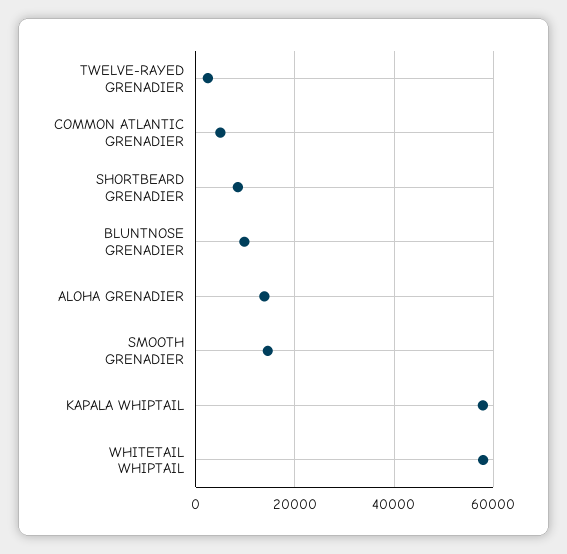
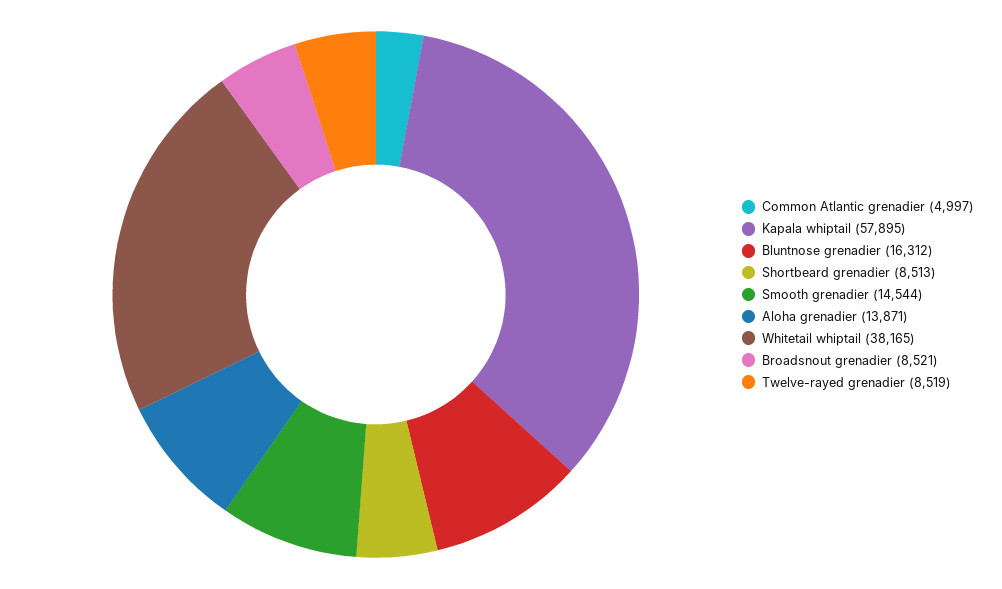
  {
-   "TWELVE-RAYED GRENADIER": 2000,
+   "TWELVE-RAYED GRENADIER": 8519,
    "COMMON ATLANTIC GRENADIER": 4997,
    "SHORTBEARD GRENADIER": 8513,
-   "BLUNTNOSE GRENADIER": 10000,
+   "BLUNTNOSE GRENADIER": 16312,
    "ALOHA GRENADIER": 13871,
    "SMOOTH GRENADIER": 14544,
    "KAPALA WHIPTAIL": 57895,
-   "WHITETAIL WHIPTAIL": 58000
+   "WHITETAIL WHIPTAIL": 38165,
+   "Broadsnout grenadier": 8521
  }

